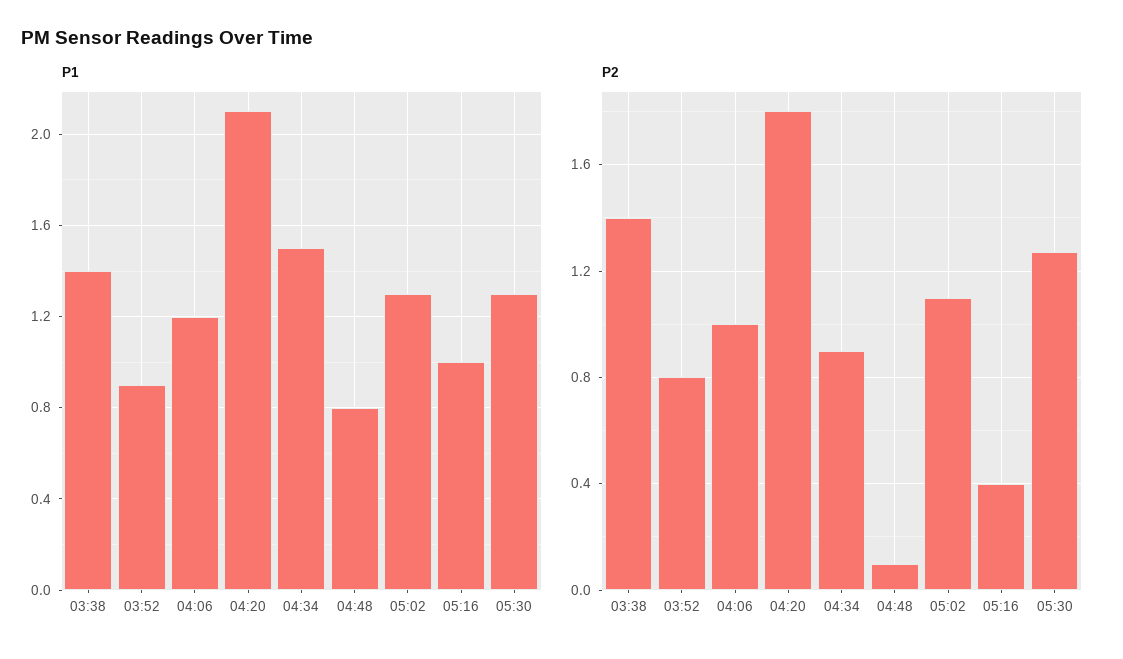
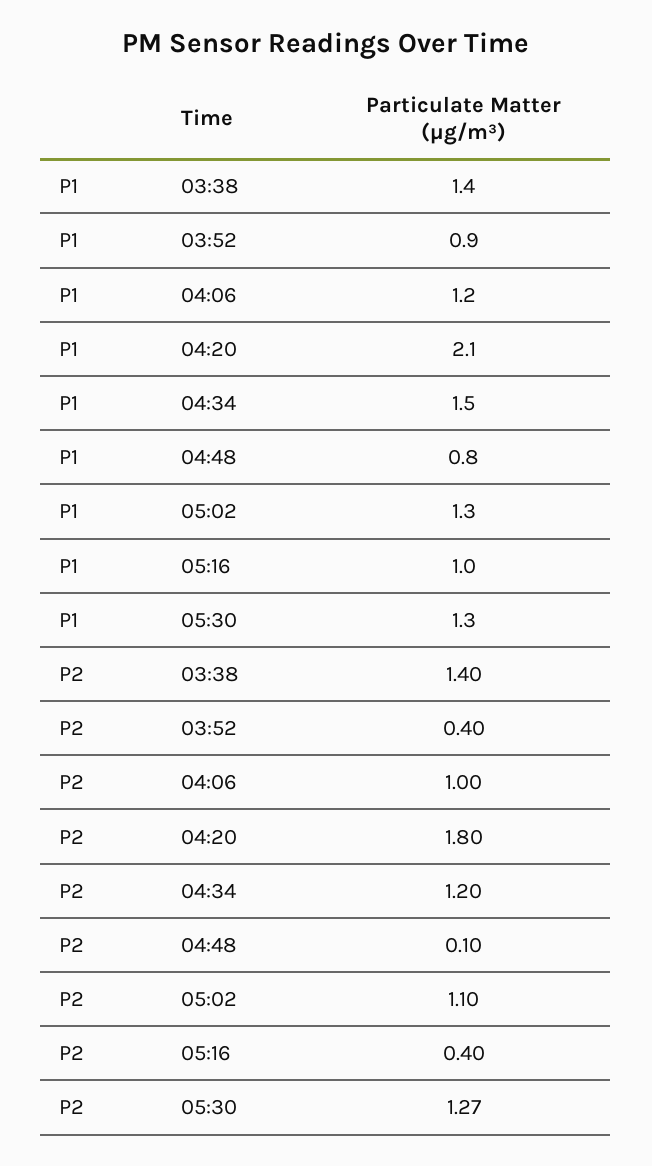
  {
    "P1": {
      "03:38": 1.4,
      "03:52": 0.9,
      "04:06": 1.2,
      "04:20": 2.1,
      "04:34": 1.5,
      "04:48": 0.8,
      "05:02": 1.3,
      "05:16": 1,
      "05:30": 1.3
    },
    "P2": {
      "03:38": 1.4,
-     "03:52": 0.8,
+     "03:52": 0.4,
      "04:06": 1,
      "04:20": 1.8,
-     "04:34": 0.9,
+     "04:34": 1.2,
      "04:48": 0.1,
      "05:02": 1.1,
      "05:16": 0.4,
      "05:30": 1.27
    }
  }

